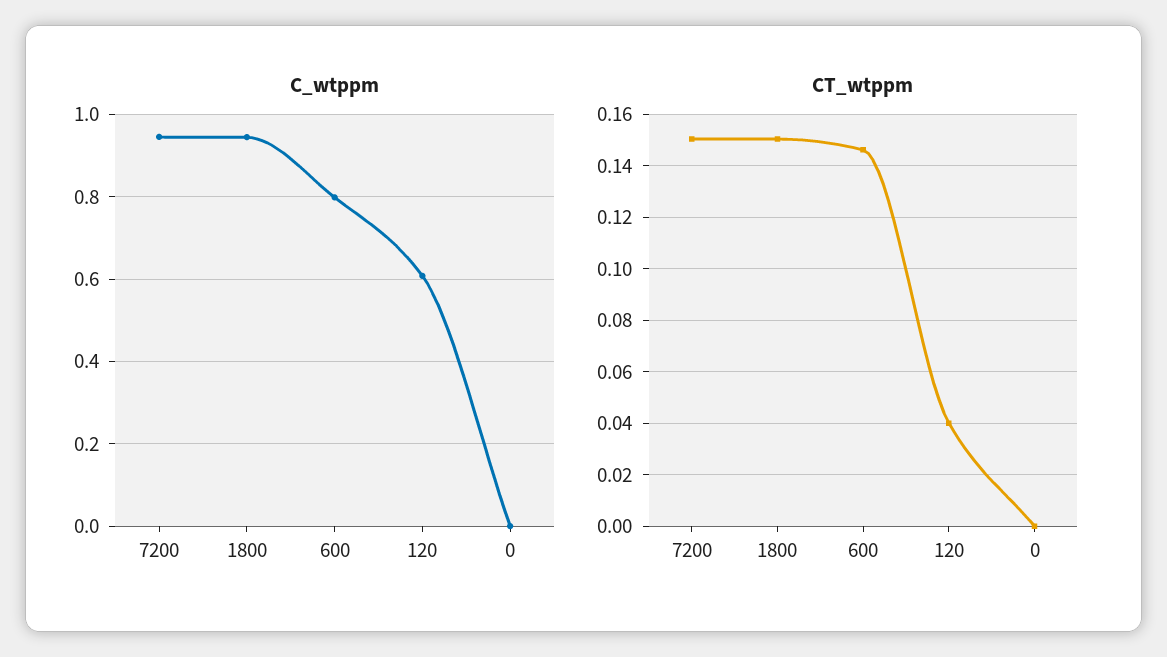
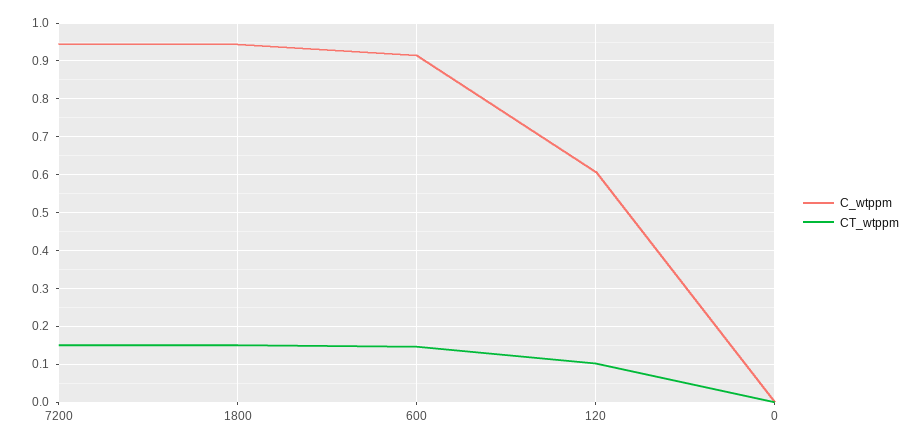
  {
    "C_wtppm": {
      "7200": 0.94,
      "1800": 0.94,
-     "600": 0.8,
+     "600": 0.92,
      "120": 0.6,
      "0": 0
    },
    "CT_wtppm": {
      "7200": 0.15,
      "1800": 0.15,
      "600": 0.145,
-     "120": 0.04,
+     "120": 0.1,
      "0": 0
    }
  }

